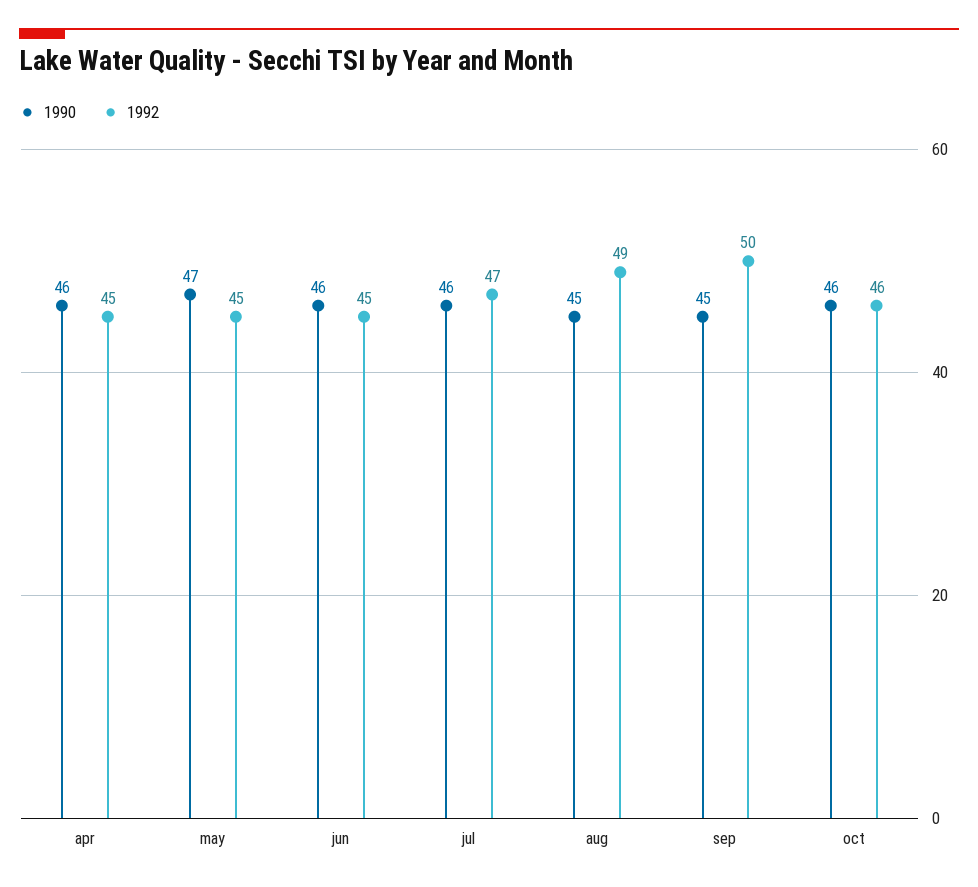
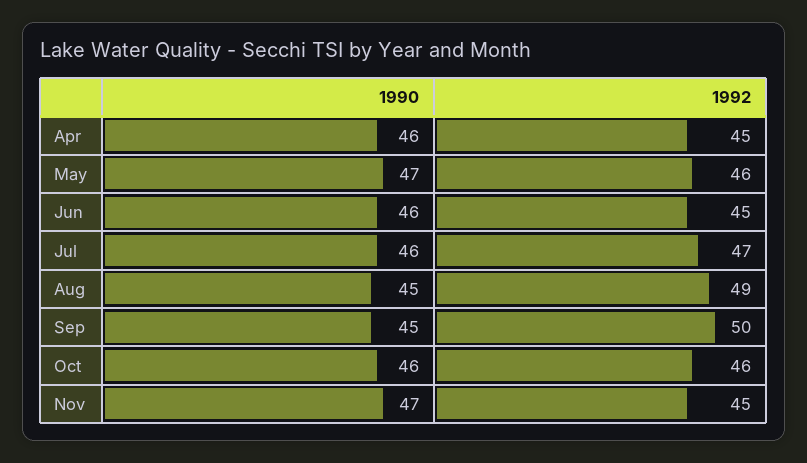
  {
    "1990": {
      "apr": 46,
      "may": 47,
      "jun": 46,
      "jul": 46,
      "aug": 45,
      "sep": 45,
-     "oct": 46
+     "oct": 46,
+     "Nov": 47
    },
    "1992": {
      "apr": 45,
-     "may": 45,
+     "may": 46,
      "jun": 45,
      "jul": 47,
      "aug": 49,
      "sep": 50,
-     "oct": 46
+     "oct": 46,
+     "Nov": 45
    }
  }

